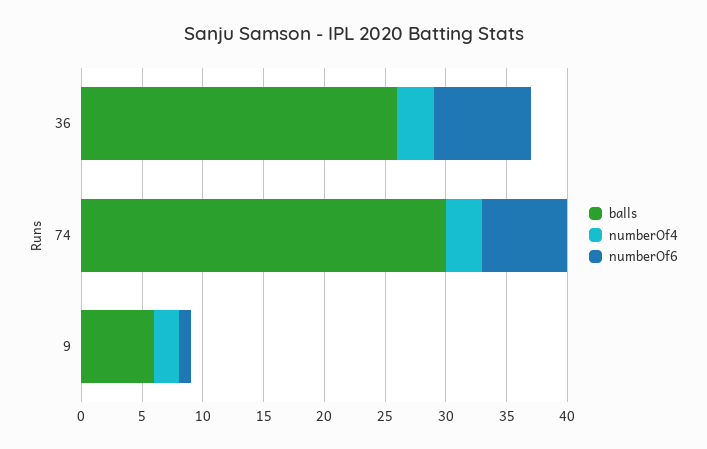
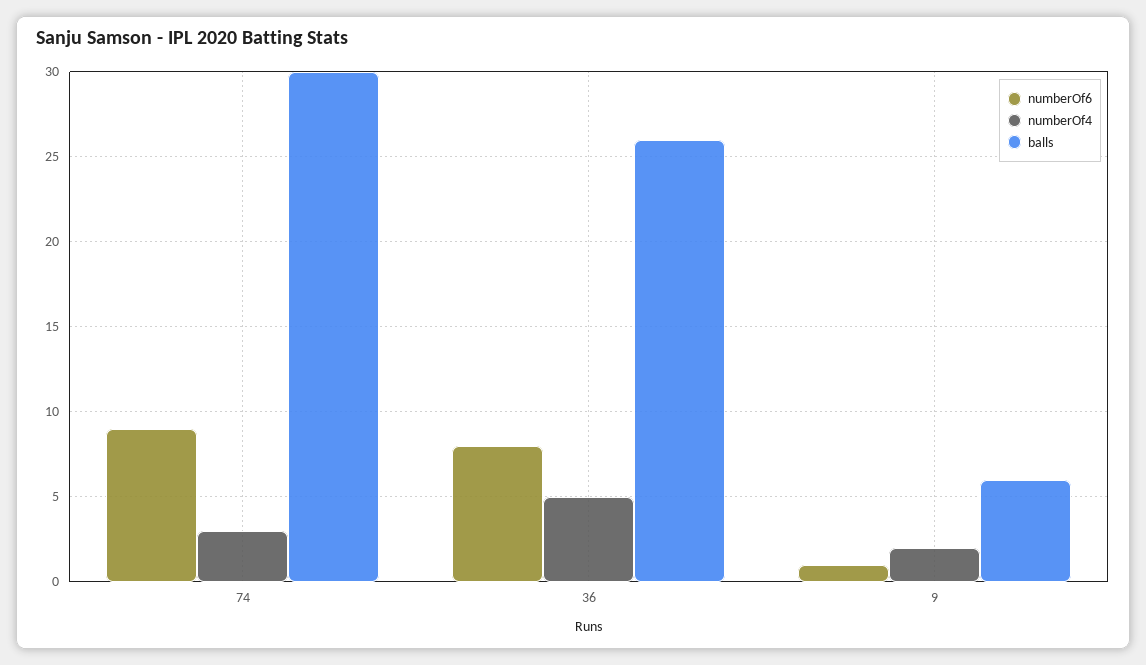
  {
    "balls": {
      "36": 26,
      "74": 30,
      "9": 6
    },
    "numberOf4": {
-     "36": 3,
+     "36": 5,
      "74": 3,
      "9": 2
    },
    "numberOf6": {
      "36": 8,
-     "74": 7,
+     "74": 9,
      "9": 1
    }
  }

